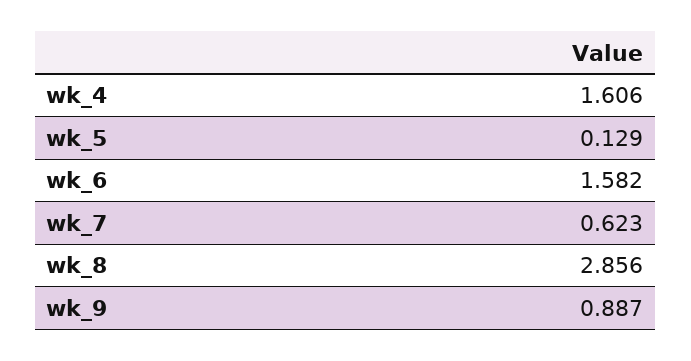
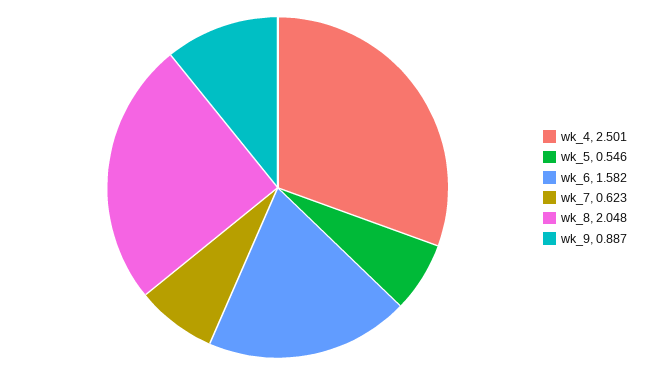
  {
-   "wk_4": 1.606,
+   "wk_4": 2.501,
-   "wk_5": 0.129,
+   "wk_5": 0.546,
    "wk_6": 1.582,
    "wk_7": 0.623,
-   "wk_8": 2.856,
+   "wk_8": 2.048,
    "wk_9": 0.887
  }

